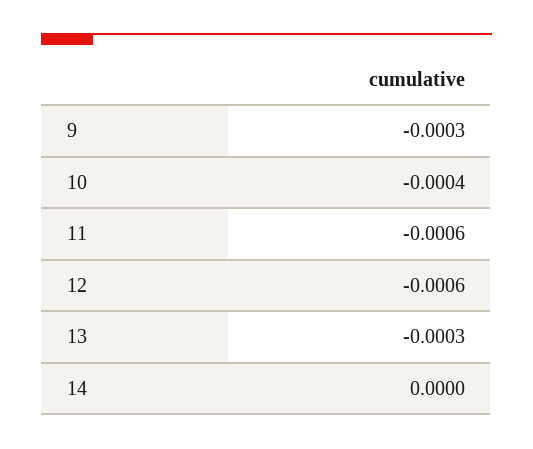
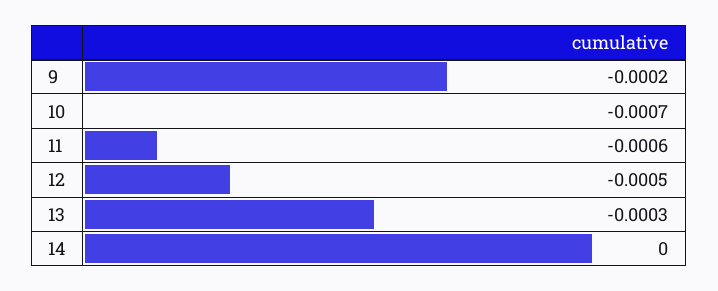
  {
-   "9": -0.0003,
+   "9": -0.0002,
-   "10": -0.0004,
+   "10": -0.0007,
    "11": -0.0006,
-   "12": -0.0006,
+   "12": -0.0005,
    "13": -0.0003,
    "14": 0
  }

